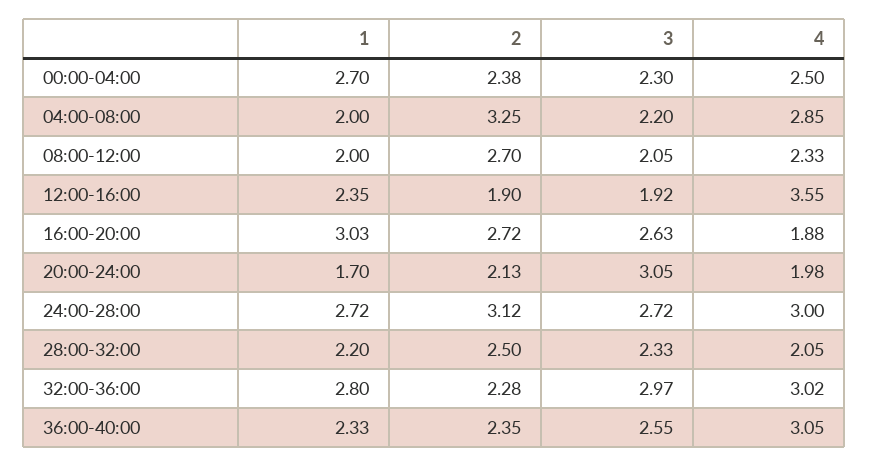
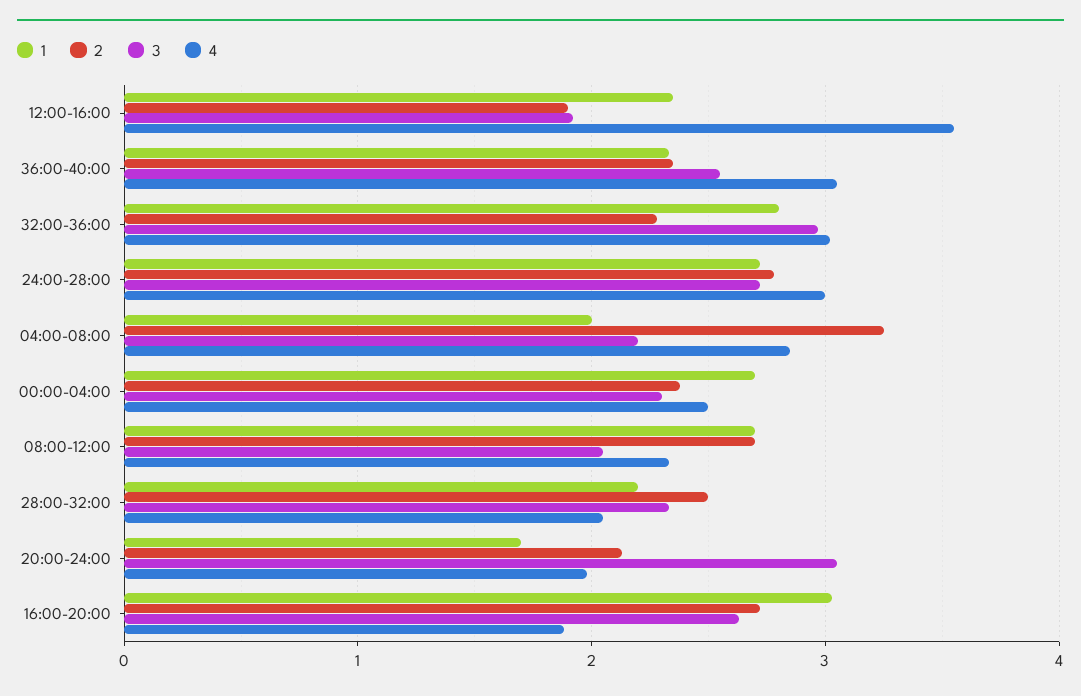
  {
    "1": {
      "00:00-04:00": 2.7,
      "04:00-08:00": 2,
-     "08:00-12:00": 2,
+     "08:00-12:00": 2.7,
      "12:00-16:00": 2.35,
      "16:00-20:00": 3.03,
      "20:00-24:00": 1.7,
      "24:00-28:00": 2.72,
      "28:00-32:00": 2.2,
      "32:00-36:00": 2.8,
      "36:00-40:00": 2.33
    },
    "2": {
      "00:00-04:00": 2.38,
      "04:00-08:00": 3.25,
      "08:00-12:00": 2.7,
      "12:00-16:00": 1.9,
      "16:00-20:00": 2.72,
      "20:00-24:00": 2.13,
-     "24:00-28:00": 3.12,
+     "24:00-28:00": 2.8,
      "28:00-32:00": 2.5,
      "32:00-36:00": 2.28,
      "36:00-40:00": 2.35
    },
    "3": {
      "00:00-04:00": 2.3,
      "04:00-08:00": 2.2,
      "08:00-12:00": 2.05,
      "12:00-16:00": 1.92,
      "16:00-20:00": 2.63,
      "20:00-24:00": 3.05,
      "24:00-28:00": 2.72,
      "28:00-32:00": 2.33,
      "32:00-36:00": 2.97,
      "36:00-40:00": 2.55
    },
    "4": {
      "00:00-04:00": 2.5,
      "04:00-08:00": 2.85,
      "08:00-12:00": 2.33,
      "12:00-16:00": 3.55,
      "16:00-20:00": 1.88,
      "20:00-24:00": 1.98,
      "24:00-28:00": 3,
      "28:00-32:00": 2.05,
      "32:00-36:00": 3.02,
      "36:00-40:00": 3.05
    }
  }

